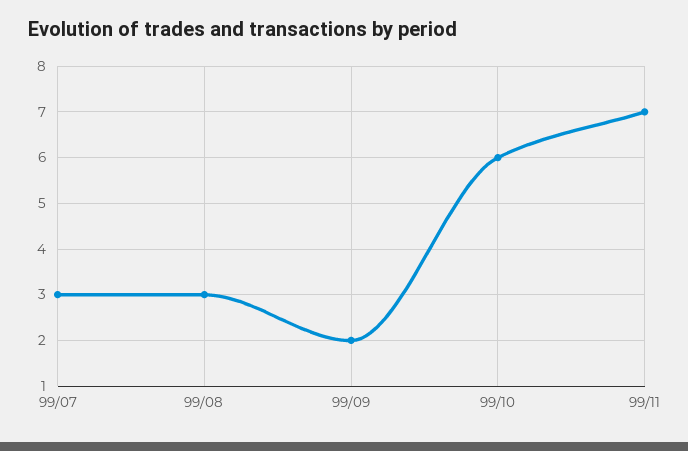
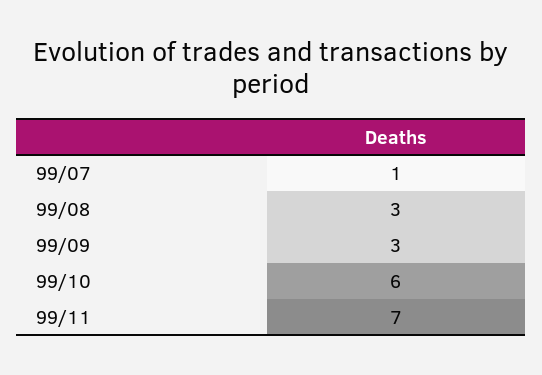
  {
-   "99/07": 3,
+   "99/07": 1,
    "99/08": 3,
-   "99/09": 2,
+   "99/09": 3,
    "99/10": 6,
    "99/11": 7
  }

